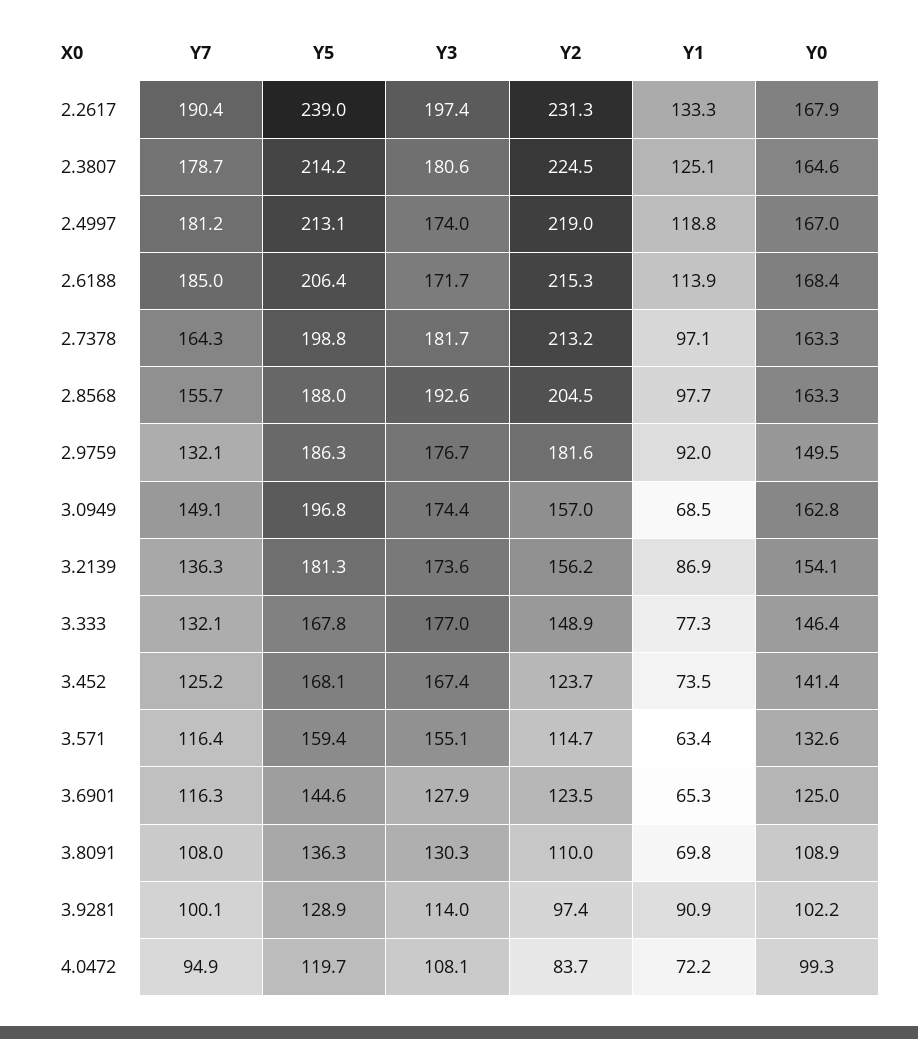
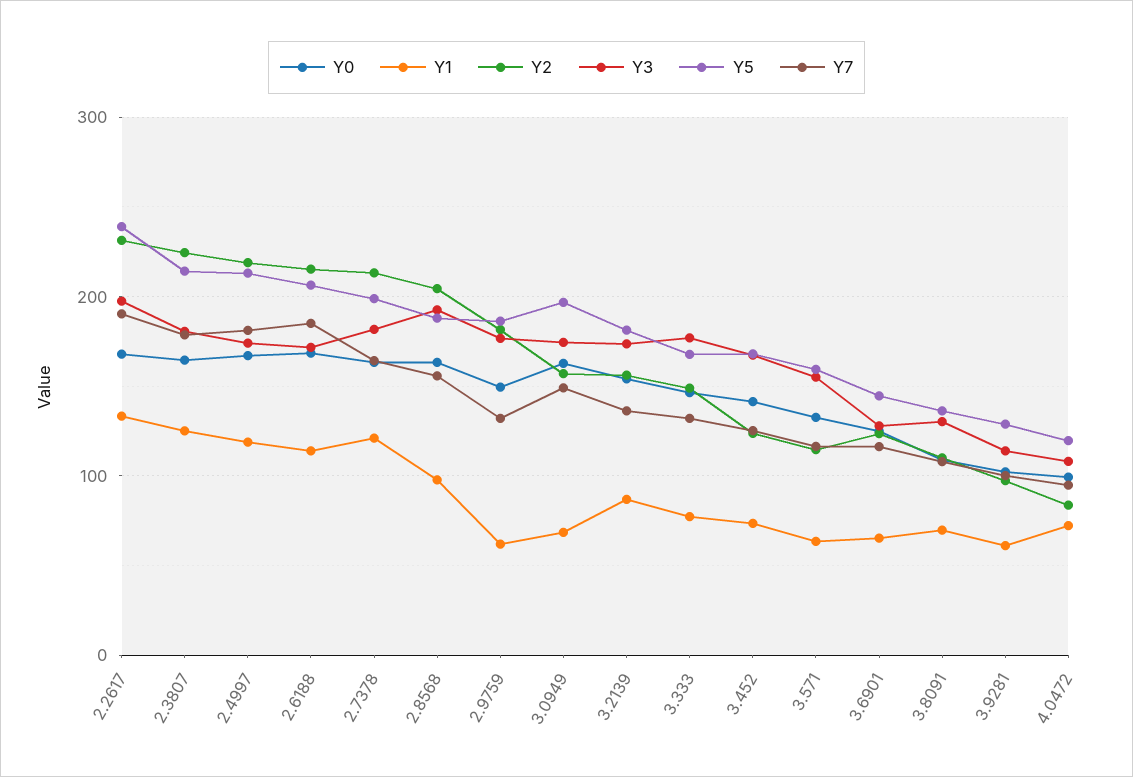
  {
    "Y7": {
      "2.2617": 190.4,
      "2.3807": 178.7,
      "2.4997": 181.2,
      "2.6188": 185,
      "2.7378": 164.3,
      "2.8568": 155.7,
      "2.9759": 132.1,
      "3.0949": 149.1,
      "3.2139": 136.3,
      "3.333": 132.1,
      "3.452": 125.2,
      "3.571": 116.4,
      "3.6901": 116.3,
      "3.8091": 108,
      "3.9281": 100.1,
      "4.0472": 94.9
    },
    "Y5": {
      "2.2617": 239,
      "2.3807": 214.2,
      "2.4997": 213.1,
      "2.6188": 206.4,
      "2.7378": 198.8,
      "2.8568": 188,
      "2.9759": 186.3,
      "3.0949": 196.8,
      "3.2139": 181.3,
      "3.333": 167.8,
      "3.452": 168.1,
      "3.571": 159.4,
      "3.6901": 144.6,
      "3.8091": 136.3,
      "3.9281": 128.9,
      "4.0472": 119.7
    },
    "Y3": {
      "2.2617": 197.4,
      "2.3807": 180.6,
      "2.4997": 174,
      "2.6188": 171.7,
      "2.7378": 181.7,
      "2.8568": 192.6,
      "2.9759": 176.7,
      "3.0949": 174.4,
      "3.2139": 173.6,
      "3.333": 177,
      "3.452": 167.4,
      "3.571": 155.1,
      "3.6901": 127.9,
      "3.8091": 130.3,
      "3.9281": 114,
      "4.0472": 108.1
    },
    "Y2": {
      "2.2617": 231.3,
      "2.3807": 224.5,
      "2.4997": 219,
      "2.6188": 215.3,
      "2.7378": 213.2,
      "2.8568": 204.5,
      "2.9759": 181.6,
      "3.0949": 157,
      "3.2139": 156.2,
      "3.333": 148.9,
      "3.452": 123.7,
      "3.571": 114.7,
      "3.6901": 123.5,
      "3.8091": 110,
      "3.9281": 97.4,
      "4.0472": 83.7
    },
    "Y1": {
      "2.2617": 133.3,
      "2.3807": 125.1,
      "2.4997": 118.8,
      "2.6188": 113.9,
-     "2.7378": 97.1,
+     "2.7378": 120,
      "2.8568": 97.7,
-     "2.9759": 92,
+     "2.9759": 60,
      "3.0949": 68.5,
      "3.2139": 86.9,
      "3.333": 77.3,
      "3.452": 73.5,
      "3.571": 63.4,
      "3.6901": 65.3,
      "3.8091": 69.8,
-     "3.9281": 90.9,
+     "3.9281": 60,
      "4.0472": 72.2
    },
    "Y0": {
      "2.2617": 167.9,
      "2.3807": 164.6,
      "2.4997": 167,
      "2.6188": 168.4,
      "2.7378": 163.3,
      "2.8568": 163.3,
      "2.9759": 149.5,
      "3.0949": 162.8,
      "3.2139": 154.1,
      "3.333": 146.4,
      "3.452": 141.4,
      "3.571": 132.6,
      "3.6901": 125,
      "3.8091": 108.9,
      "3.9281": 102.2,
      "4.0472": 99.3
    }
  }

